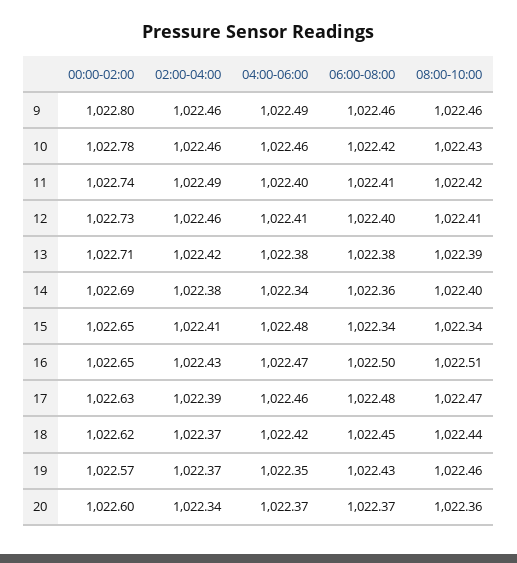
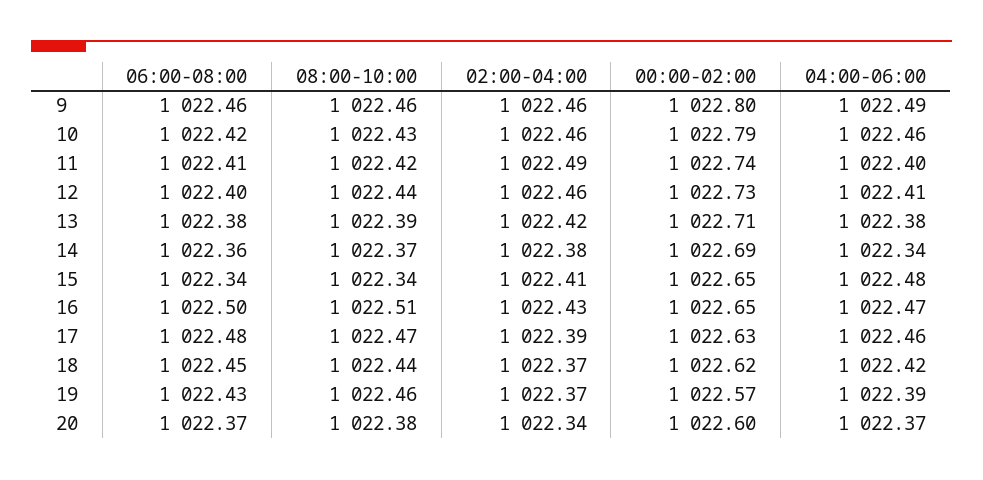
  {
    "00:00-02:00": {
      "9": 1022.8,
-     "10": 1022.78,
+     "10": 1022.79,
      "11": 1022.74,
      "12": 1022.73,
      "13": 1022.71,
      "14": 1022.69,
      "15": 1022.65,
      "16": 1022.65,
      "17": 1022.63,
      "18": 1022.62,
      "19": 1022.57,
      "20": 1022.6
    },
    "02:00-04:00": {
      "9": 1022.46,
      "10": 1022.46,
      "11": 1022.49,
      "12": 1022.46,
      "13": 1022.42,
      "14": 1022.38,
      "15": 1022.41,
      "16": 1022.43,
      "17": 1022.39,
      "18": 1022.37,
      "19": 1022.37,
      "20": 1022.34
    },
    "04:00-06:00": {
      "9": 1022.49,
      "10": 1022.46,
      "11": 1022.4,
      "12": 1022.41,
      "13": 1022.38,
      "14": 1022.34,
      "15": 1022.48,
      "16": 1022.47,
      "17": 1022.46,
      "18": 1022.42,
-     "19": 1022.35,
+     "19": 1022.39,
      "20": 1022.37
    },
    "06:00-08:00": {
      "9": 1022.46,
      "10": 1022.42,
      "11": 1022.41,
      "12": 1022.4,
      "13": 1022.38,
      "14": 1022.36,
      "15": 1022.34,
      "16": 1022.5,
      "17": 1022.48,
      "18": 1022.45,
      "19": 1022.43,
      "20": 1022.37
    },
    "08:00-10:00": {
      "9": 1022.46,
      "10": 1022.43,
      "11": 1022.42,
-     "12": 1022.41,
+     "12": 1022.44,
      "13": 1022.39,
-     "14": 1022.4,
+     "14": 1022.37,
      "15": 1022.34,
      "16": 1022.51,
      "17": 1022.47,
      "18": 1022.44,
      "19": 1022.46,
-     "20": 1022.36
+     "20": 1022.38
    }
  }

